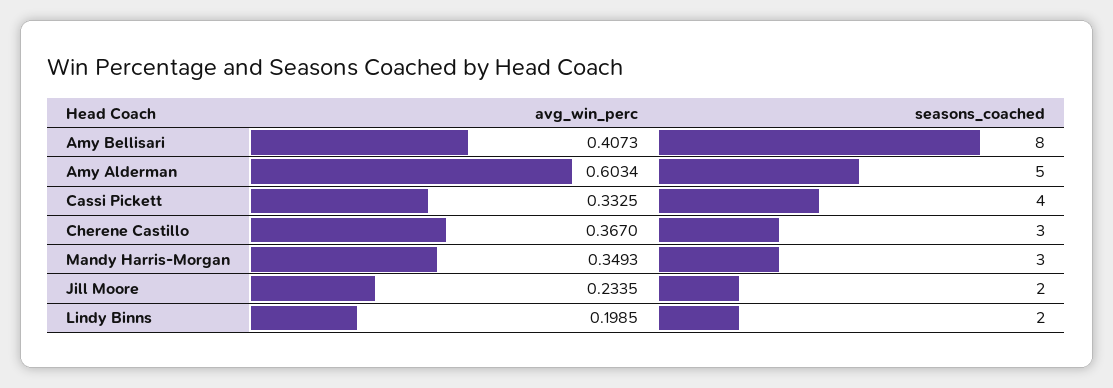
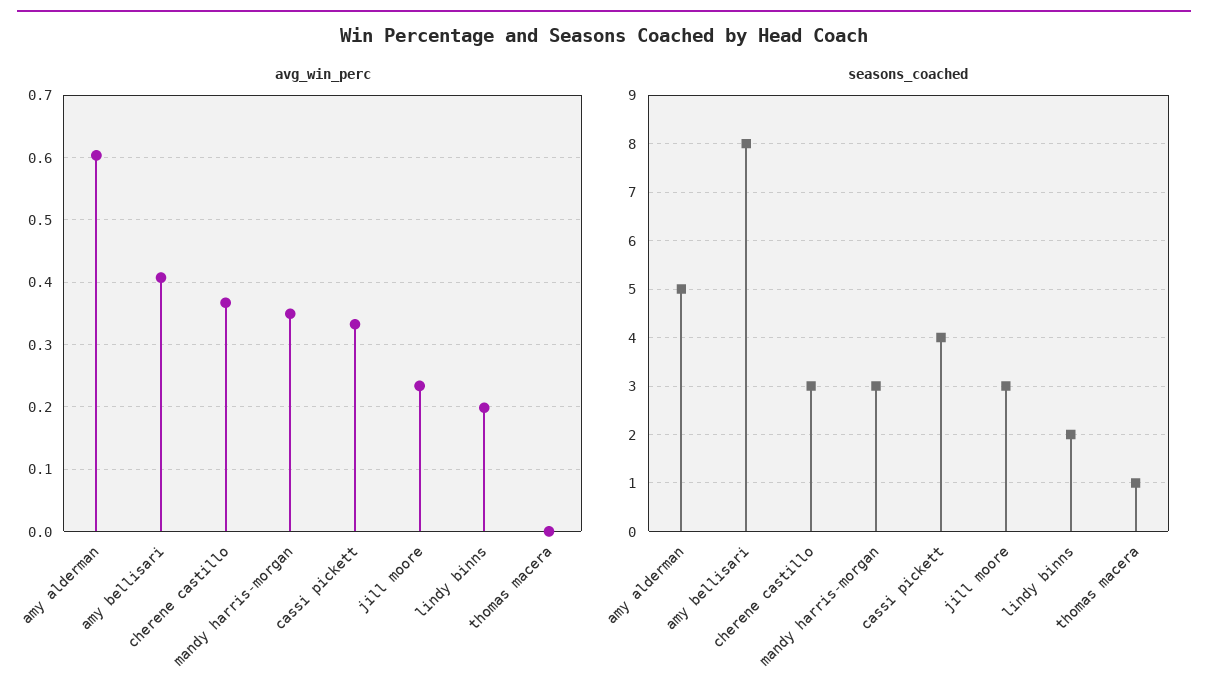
  {
    "avg_win_perc": {
      "Amy Bellisari": 0.4073,
      "Amy Alderman": 0.6034,
      "Cassi Pickett": 0.3325,
      "Cherene Castillo": 0.367,
      "Mandy Harris-Morgan": 0.3493,
      "Jill Moore": 0.2335,
-     "Lindy Binns": 0.1985
+     "Lindy Binns": 0.1985,
+     "thomas macera": 0
    },
    "seasons_coached": {
      "Amy Bellisari": 8,
      "Amy Alderman": 5,
      "Cassi Pickett": 4,
      "Cherene Castillo": 3,
      "Mandy Harris-Morgan": 3,
-     "Jill Moore": 2,
+     "Jill Moore": 3,
-     "Lindy Binns": 2
+     "Lindy Binns": 2,
+     "thomas macera": 1
    }
  }

